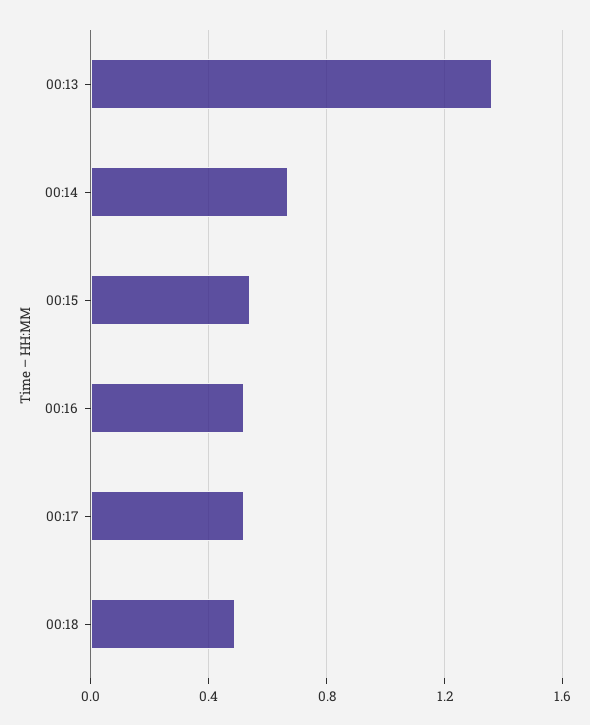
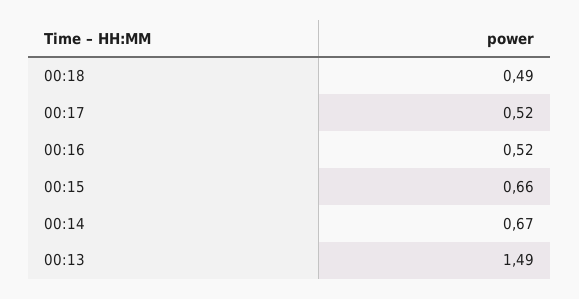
  {
-   "00:13": 1.35,
+   "00:13": 1.49,
    "00:14": 0.67,
-   "00:15": 0.55,
+   "00:15": 0.66,
    "00:16": 0.52,
    "00:17": 0.52,
    "00:18": 0.49
  }

